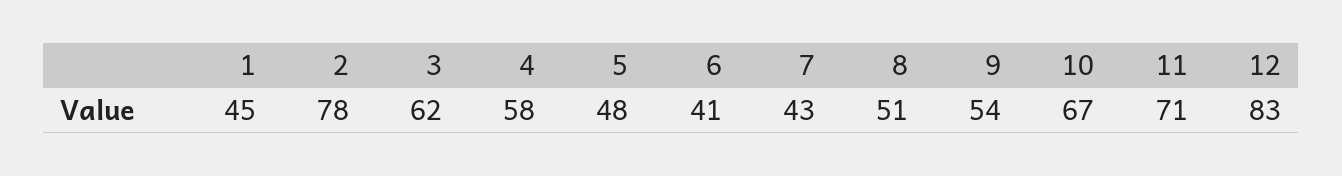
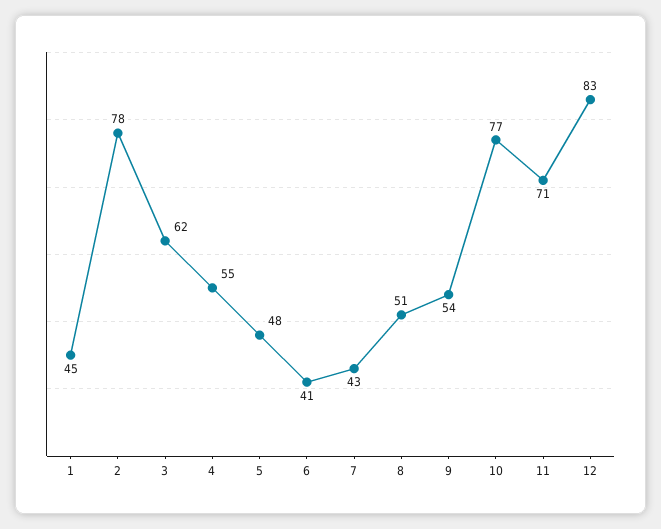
  {
    "1": 45,
    "2": 78,
    "3": 62,
-   "4": 58,
+   "4": 55,
    "5": 48,
    "6": 41,
    "7": 43,
    "8": 51,
    "9": 54,
-   "10": 67,
+   "10": 77,
    "11": 71,
    "12": 83
  }

